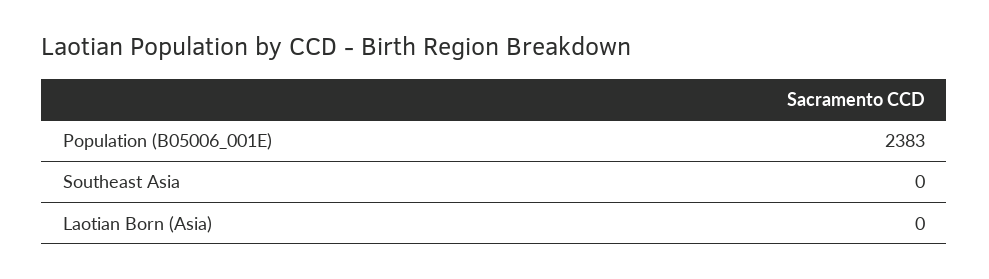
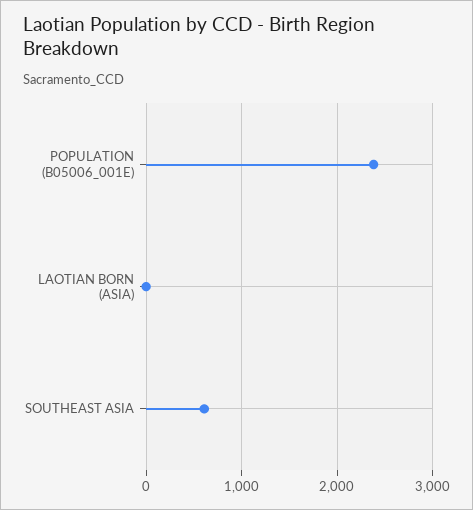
  {
    "Population (B05006_001E)": 2383,
-   "Southeast Asia": 0,
+   "Southeast Asia": 600,
    "Laotian Born (Asia)": 0
  }

